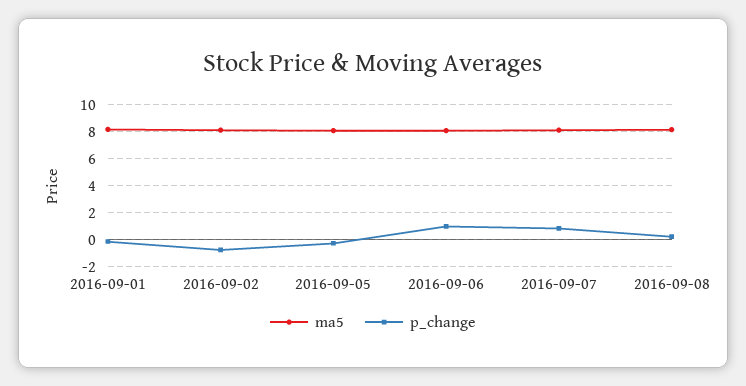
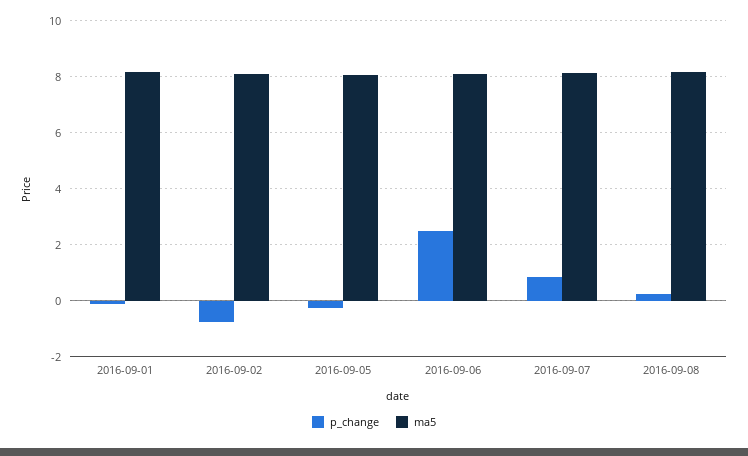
  {
    "ma5": {
      "2016-09-01": 8.25,
      "2016-09-02": 8,
      "2016-09-05": 8,
      "2016-09-06": 8,
      "2016-09-07": 8.25,
      "2016-09-08": 8.25
    },
    "p_change": {
      "2016-09-01": 0,
      "2016-09-02": -0.75,
      "2016-09-05": -0.25,
-     "2016-09-06": 1,
+     "2016-09-06": 2.5,
      "2016-09-07": 0.75,
      "2016-09-08": 0.25
    }
  }

